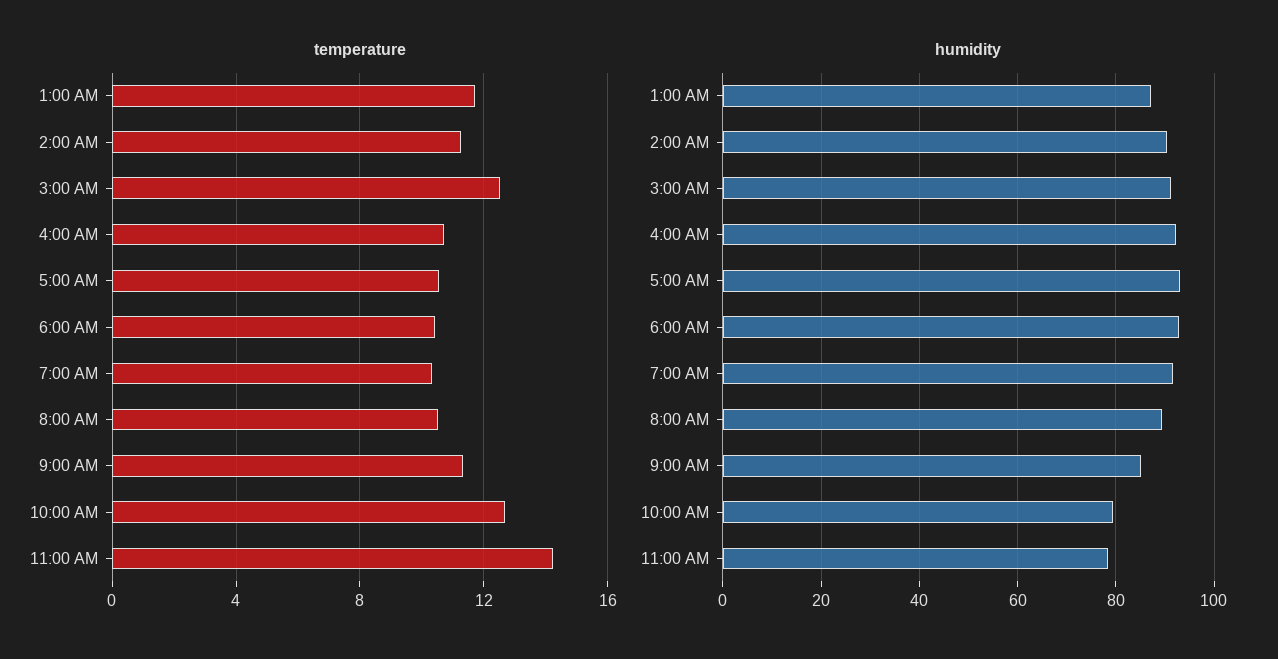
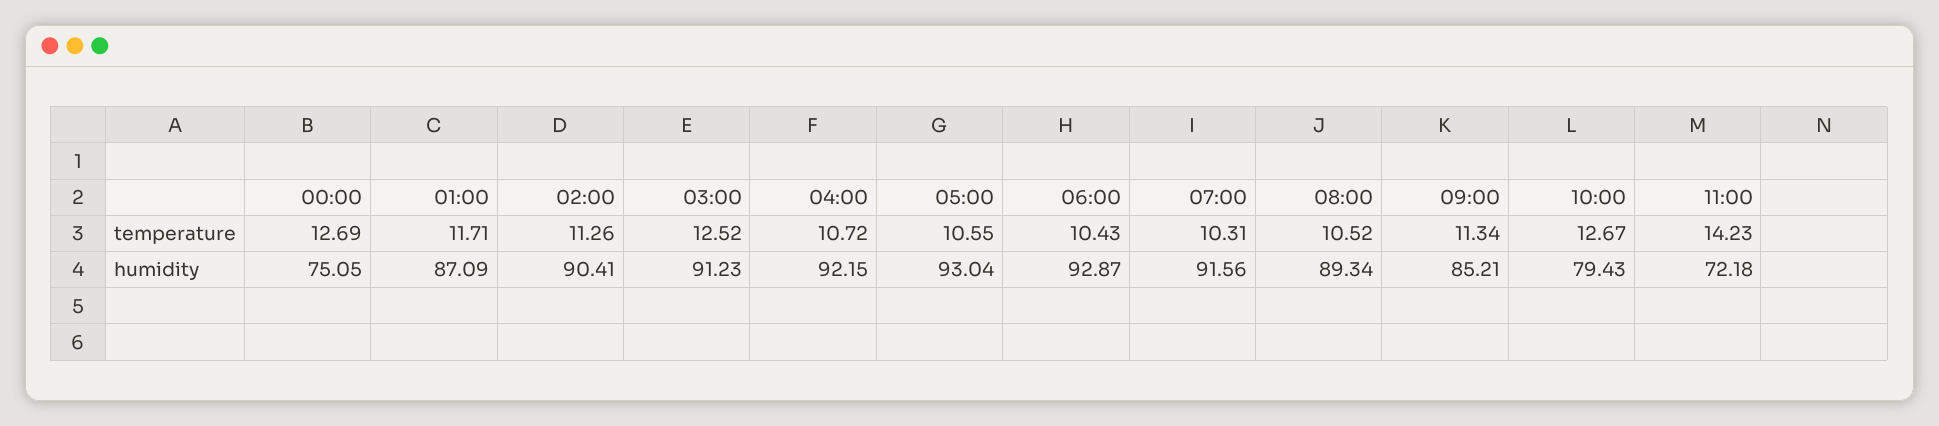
  {
    "temperature": {
      "1:00 AM": 11.71,
      "2:00 AM": 11.26,
      "3:00 AM": 12.52,
      "4:00 AM": 10.72,
      "5:00 AM": 10.55,
      "6:00 AM": 10.43,
      "7:00 AM": 10.31,
      "8:00 AM": 10.52,
      "9:00 AM": 11.34,
      "10:00 AM": 12.67,
-     "11:00 AM": 14.23
+     "11:00 AM": 14.23,
+     "00:00": 12.69
    },
    "humidity": {
      "1:00 AM": 87.09,
      "2:00 AM": 90.41,
      "3:00 AM": 91.23,
      "4:00 AM": 92.15,
      "5:00 AM": 93.04,
      "6:00 AM": 92.87,
      "7:00 AM": 91.56,
      "8:00 AM": 89.34,
      "9:00 AM": 85.21,
      "10:00 AM": 79.43,
-     "11:00 AM": 78
+     "11:00 AM": 72.18,
+     "00:00": 75.05
    }
  }

